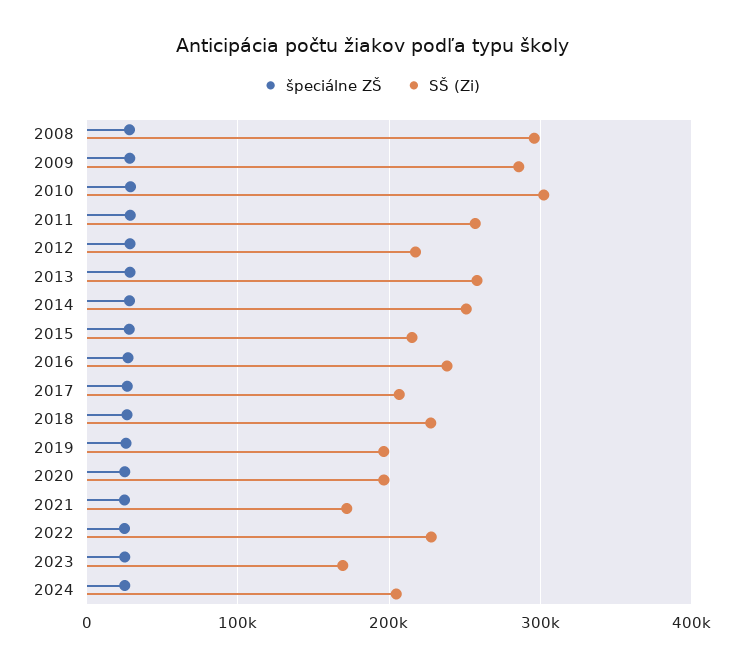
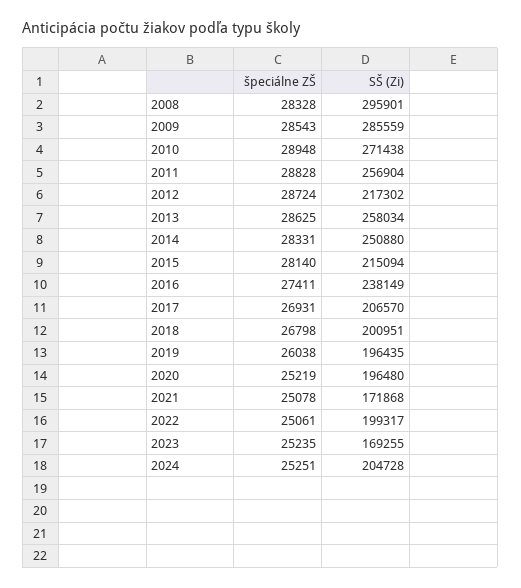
  {
    "špeciálne ZŠ": {
      "2008": 28328,
      "2009": 28543,
      "2010": 28948,
      "2011": 28828,
      "2012": 28724,
      "2013": 28625,
      "2014": 28331,
      "2015": 28140,
      "2016": 27411,
      "2017": 26931,
      "2018": 26798,
      "2019": 26038,
      "2020": 25219,
      "2021": 25078,
      "2022": 25061,
      "2023": 25235,
      "2024": 25251
    },
    "SŠ (Zi)": {
      "2008": 295901,
      "2009": 285559,
-     "2010": 300000,
+     "2010": 271438,
      "2011": 256904,
      "2012": 217302,
      "2013": 258034,
      "2014": 250880,
      "2015": 215094,
      "2016": 238149,
      "2017": 206570,
-     "2018": 230000,
+     "2018": 200951,
      "2019": 196435,
      "2020": 196480,
      "2021": 171868,
-     "2022": 230000,
+     "2022": 199317,
      "2023": 169255,
      "2024": 204728
    }
  }

